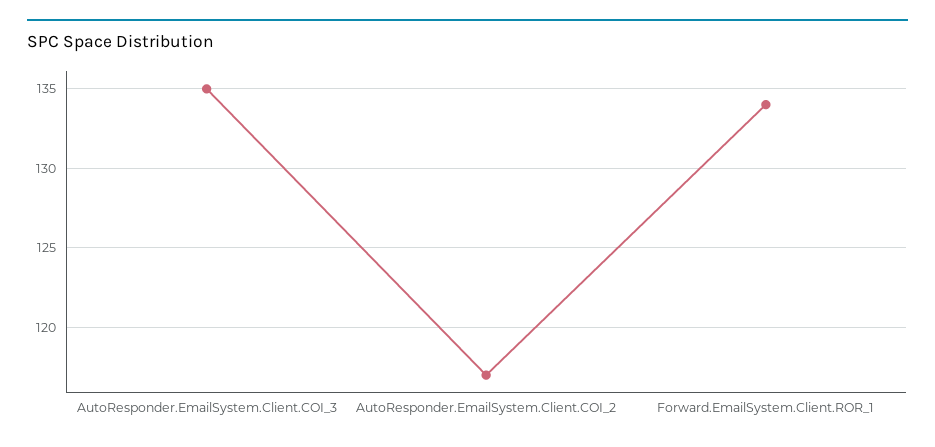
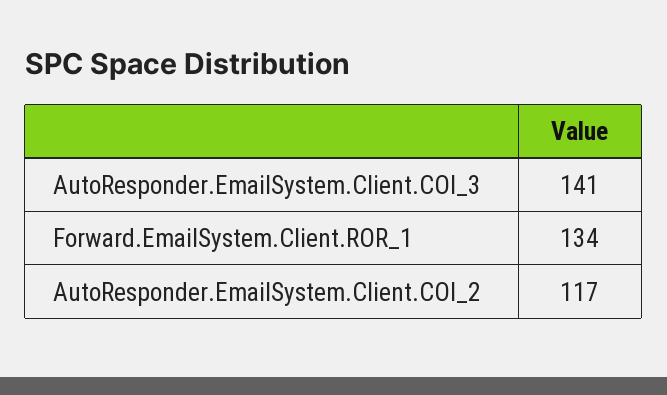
  {
-   "AutoResponder.EmailSystem.Client.COI_3": 135,
+   "AutoResponder.EmailSystem.Client.COI_3": 141,
    "AutoResponder.EmailSystem.Client.COI_2": 117,
    "Forward.EmailSystem.Client.ROR_1": 134
  }

